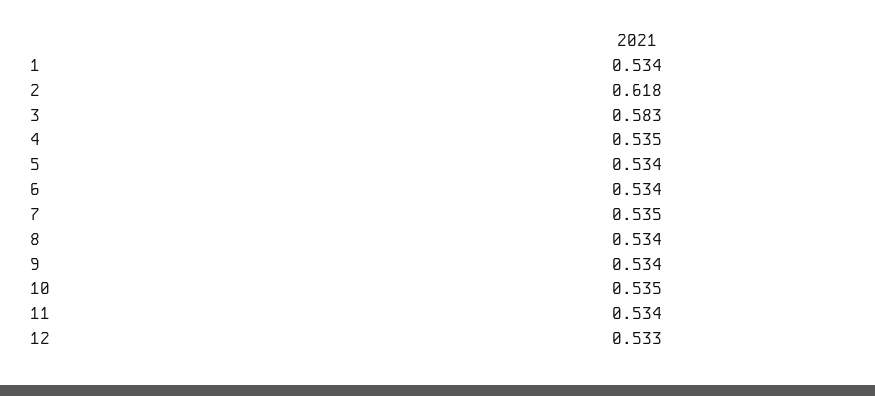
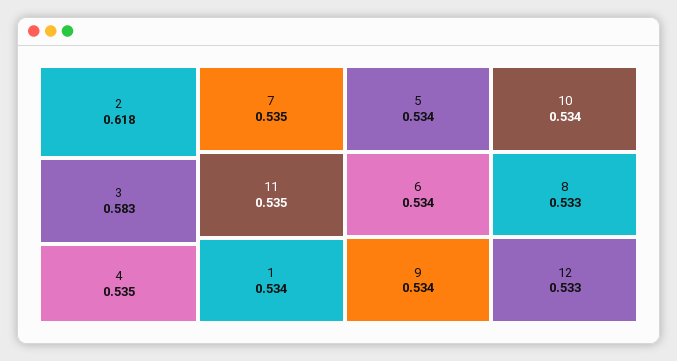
  {
    "1": 0.534,
    "2": 0.618,
    "3": 0.583,
    "4": 0.535,
    "5": 0.534,
    "6": 0.534,
    "7": 0.535,
-   "8": 0.534,
+   "8": 0.533,
    "9": 0.534,
-   "10": 0.535,
+   "10": 0.534,
-   "11": 0.534,
+   "11": 0.535,
    "12": 0.533
  }

